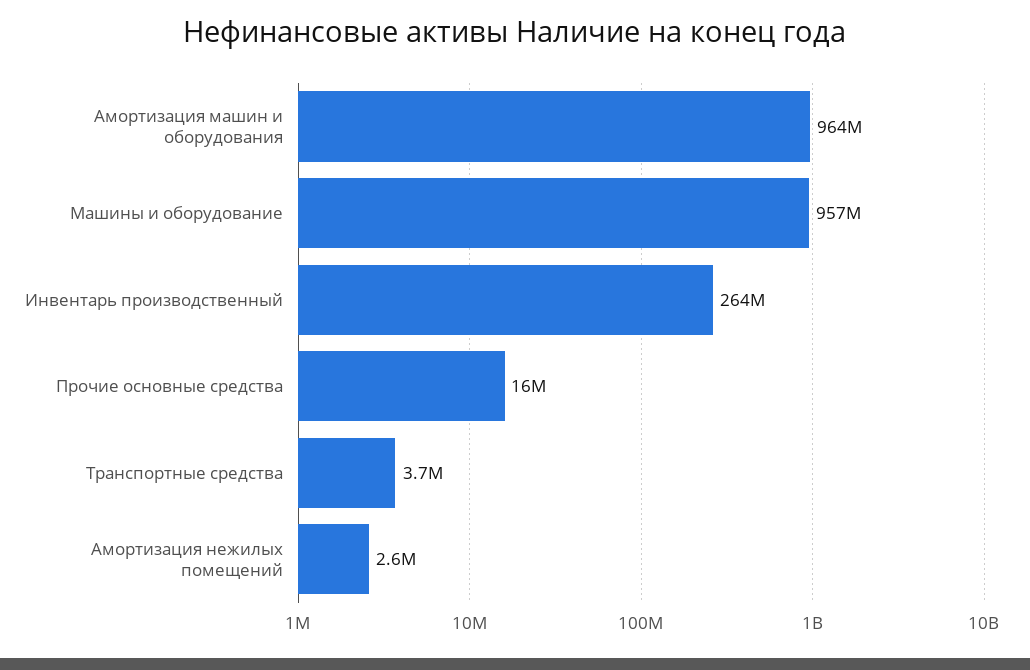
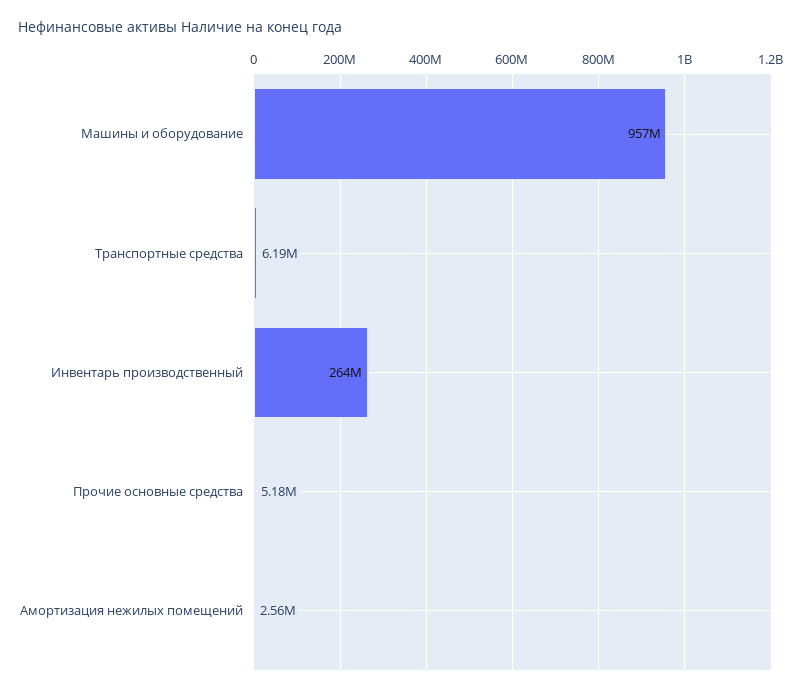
  {
-   "Амортизация машин и оборудования": 964000000,
    "Машины и оборудование": 957000000,
    "Инвентарь производственный": 264000000,
-   "Прочие основные средства": 16000000,
+   "Прочие основные средства": 5180000,
-   "Транспортные средства": 3700000,
+   "Транспортные средства": 6190000,
    "Амортизация нежилых помещений": 2560000
  }

